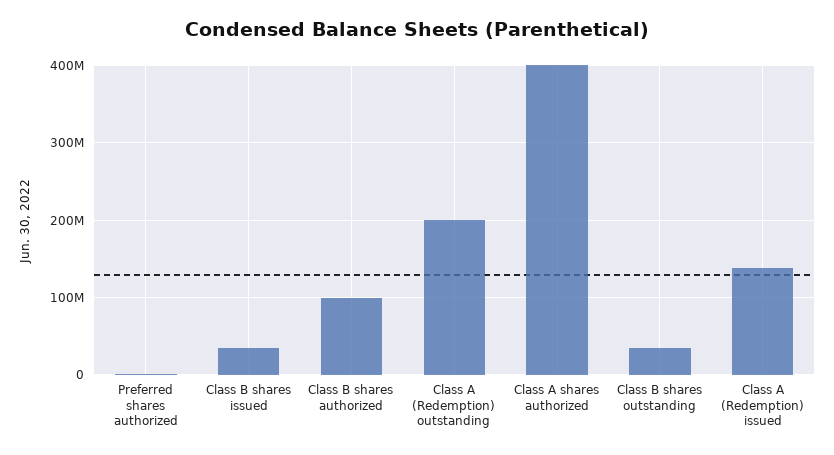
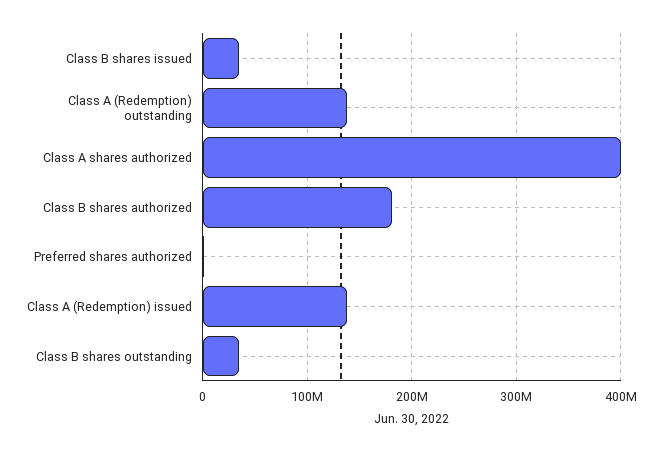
  {
    "Preferred shares authorized": 0,
    "Class B shares issued": 30000000,
-   "Class B shares authorized": 100000000,
+   "Class B shares authorized": 180000000,
-   "Class A (Redemption) outstanding": 200000000,
+   "Class A (Redemption) outstanding": 140000000,
    "Class A shares authorized": 400000000,
    "Class B shares outstanding": 30000000,
    "Class A (Redemption) issued": 140000000
  }

